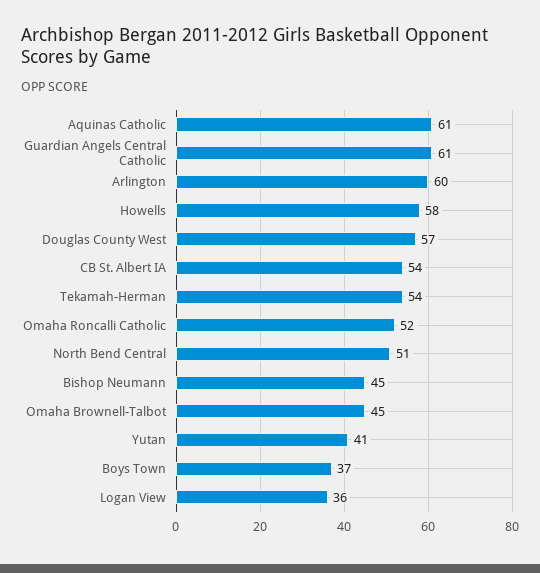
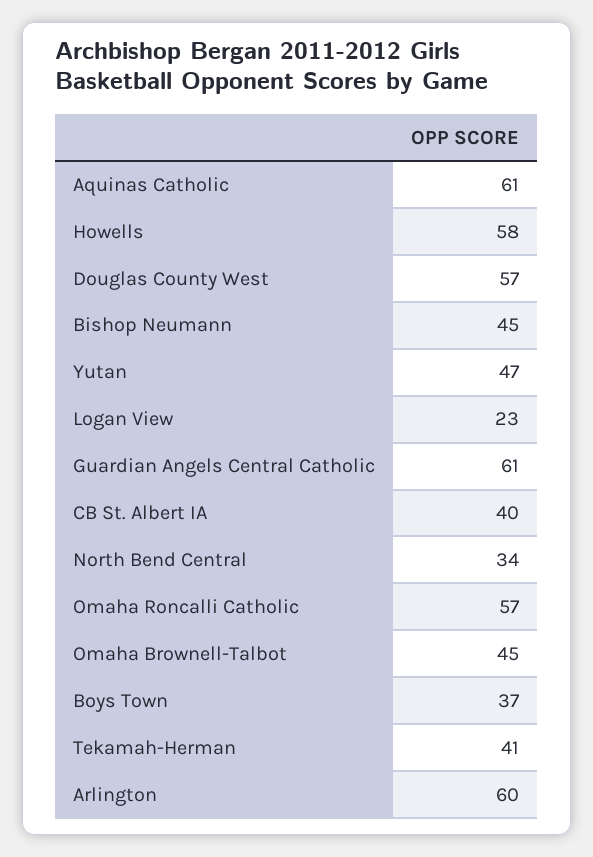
  {
    "Aquinas Catholic": 61,
    "Guardian Angels Central Catholic": 61,
    "Arlington": 60,
    "Howells": 58,
    "Douglas County West": 57,
-   "CB St. Albert IA": 54,
+   "CB St. Albert IA": 40,
-   "Tekamah-Herman": 54,
+   "Tekamah-Herman": 41,
-   "Omaha Roncalli Catholic": 52,
+   "Omaha Roncalli Catholic": 57,
-   "North Bend Central": 51,
+   "North Bend Central": 34,
    "Bishop Neumann": 45,
    "Omaha Brownell-Talbot": 45,
-   "Yutan": 41,
+   "Yutan": 47,
    "Boys Town": 37,
-   "Logan View": 36
+   "Logan View": 23
  }

